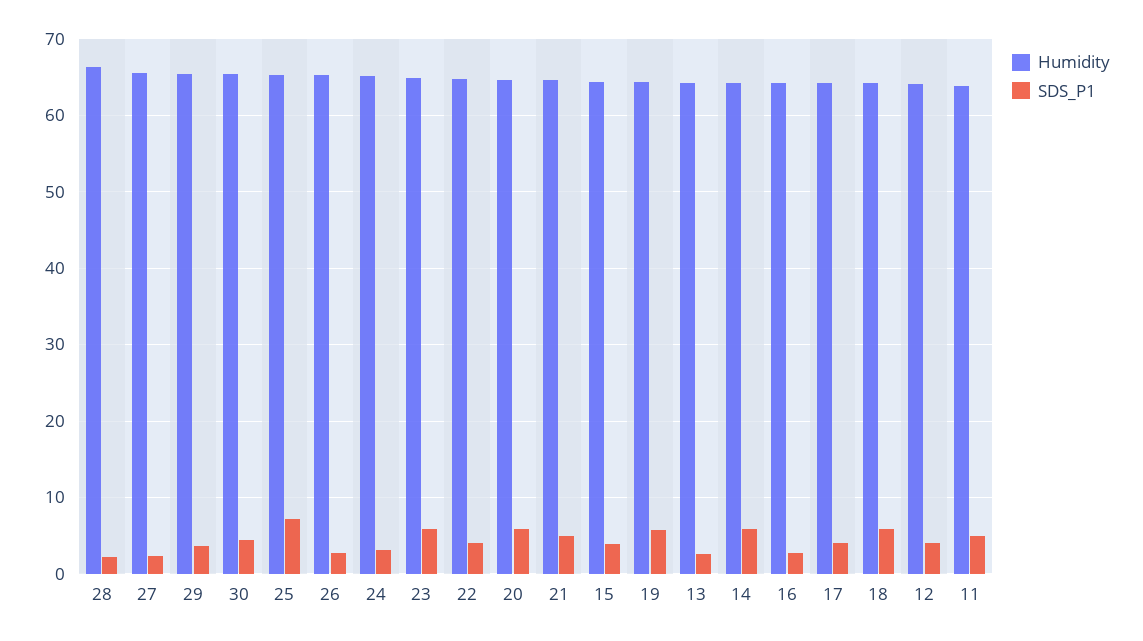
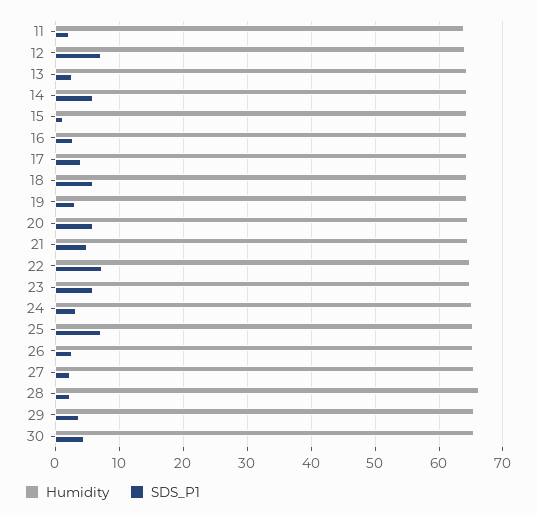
  {
    "Humidity": {
      "28": 66,
      "27": 66,
      "29": 65,
      "30": 65,
      "25": 65,
      "26": 65,
      "24": 65,
      "23": 65,
      "22": 65,
      "20": 65,
      "21": 65,
      "15": 64,
      "19": 64,
      "13": 64,
      "14": 64,
      "16": 64,
      "17": 64,
      "18": 64,
      "12": 64,
      "11": 64
    },
    "SDS_P1": {
      "28": 2,
      "27": 2,
      "29": 4,
      "30": 4,
      "25": 7,
      "26": 3,
      "24": 3,
      "23": 6,
-     "22": 4,
+     "22": 7,
      "20": 6,
      "21": 5,
-     "15": 4,
+     "15": 1,
-     "19": 6,
+     "19": 3,
      "13": 3,
      "14": 6,
      "16": 3,
      "17": 4,
      "18": 6,
-     "12": 4,
+     "12": 7,
-     "11": 5
+     "11": 2
    }
  }

